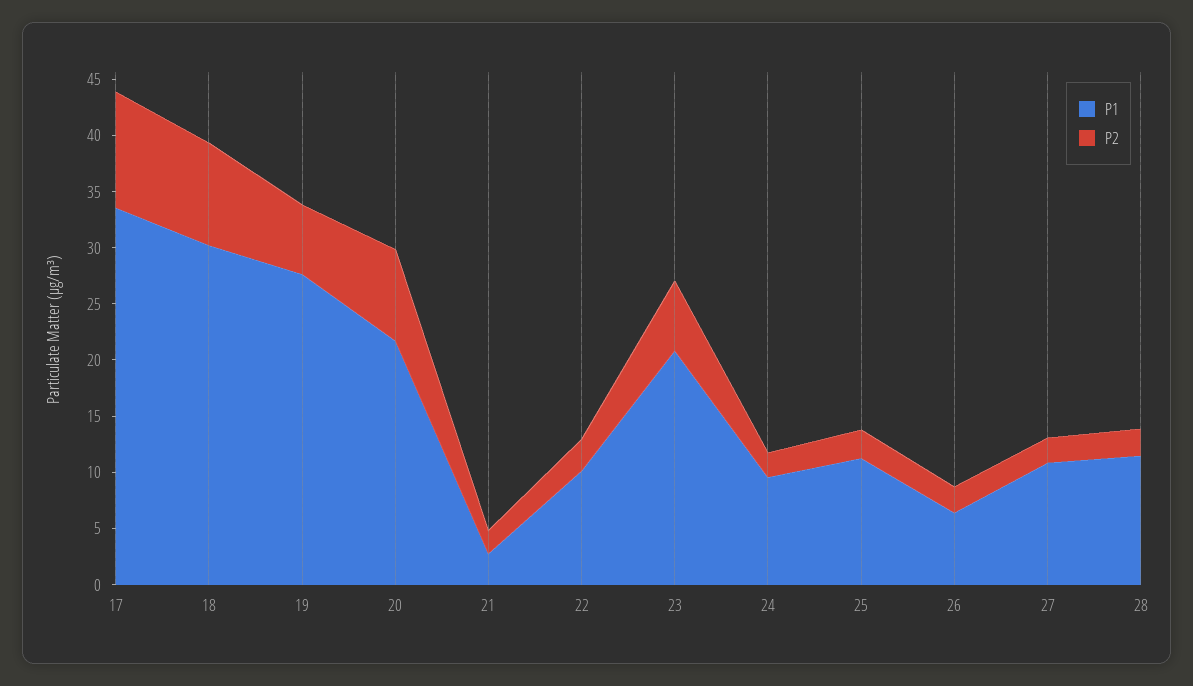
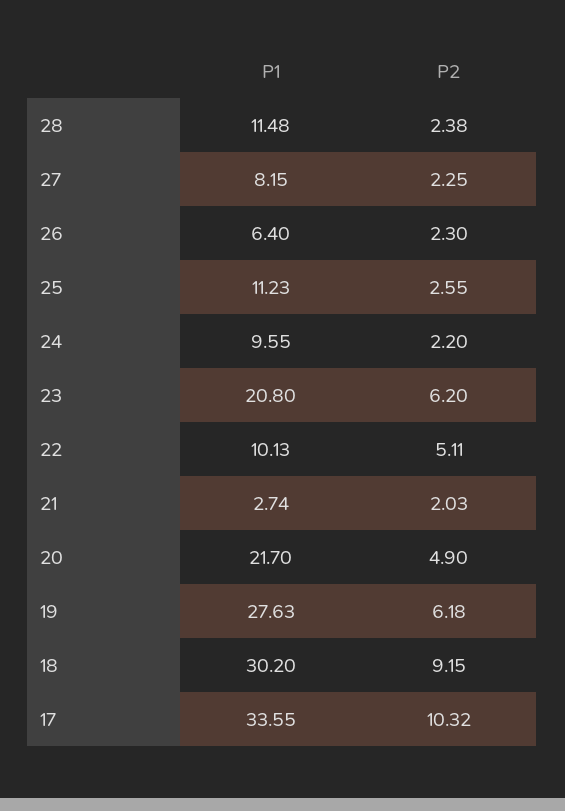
  {
    "P1": {
      "17": 33.55,
      "18": 30.2,
      "19": 27.63,
      "20": 21.7,
      "21": 2.74,
      "22": 10.13,
      "23": 20.8,
      "24": 9.55,
      "25": 11.23,
      "26": 6.4,
-     "27": 11,
+     "27": 8.15,
      "28": 11.48
    },
    "P2": {
      "17": 10.32,
      "18": 9.15,
      "19": 6.18,
-     "20": 8,
+     "20": 4.9,
      "21": 2.03,
-     "22": 3,
+     "22": 5.11,
      "23": 6.2,
      "24": 2.2,
      "25": 2.55,
      "26": 2.3,
      "27": 2.25,
      "28": 2.38
    }
  }

